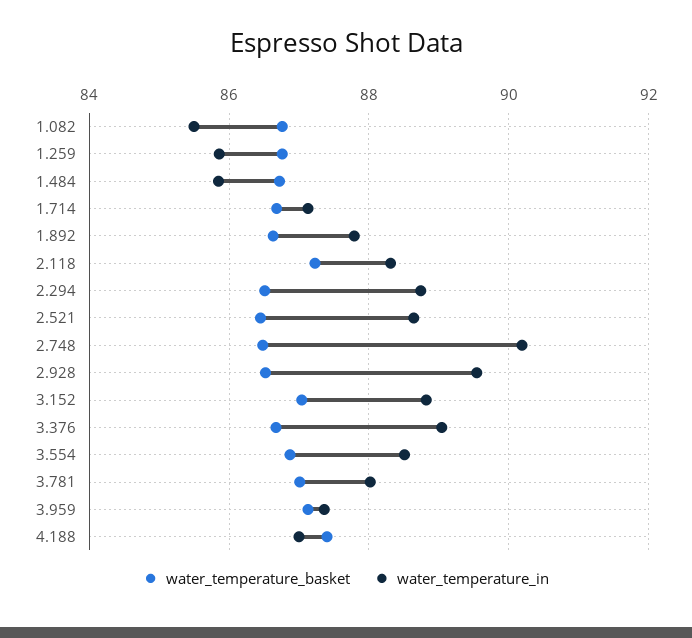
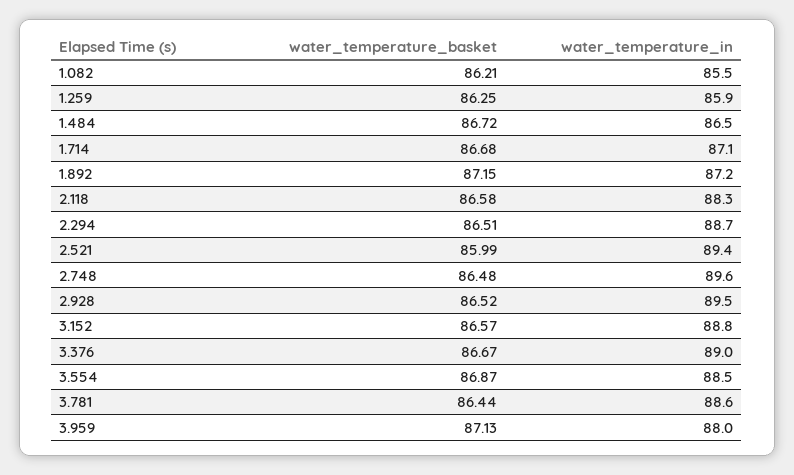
  {
    "water_temperature_basket": {
-     "1.082": 86.8,
+     "1.082": 86.21,
-     "1.259": 86.8,
+     "1.259": 86.25,
      "1.484": 86.72,
      "1.714": 86.68,
-     "1.892": 86.6,
+     "1.892": 87.15,
-     "2.118": 87.2,
+     "2.118": 86.58,
      "2.294": 86.51,
-     "2.521": 86.4,
+     "2.521": 85.99,
      "2.748": 86.48,
      "2.928": 86.52,
-     "3.152": 87,
+     "3.152": 86.57,
      "3.376": 86.67,
      "3.554": 86.87,
-     "3.781": 87,
+     "3.781": 86.44,
-     "3.959": 87.13,
+     "3.959": 87.13
-     "4.188": 87.4
    },
    "water_temperature_in": {
      "1.082": 85.5,
      "1.259": 85.9,
-     "1.484": 85.8,
+     "1.484": 86.5,
      "1.714": 87.1,
-     "1.892": 87.8,
+     "1.892": 87.2,
      "2.118": 88.3,
      "2.294": 88.7,
-     "2.521": 88.6,
+     "2.521": 89.4,
-     "2.748": 90.2,
+     "2.748": 89.6,
      "2.928": 89.5,
      "3.152": 88.8,
      "3.376": 89,
      "3.554": 88.5,
-     "3.781": 88,
+     "3.781": 88.6,
-     "3.959": 87.4,
+     "3.959": 88
-     "4.188": 87
    }
  }

